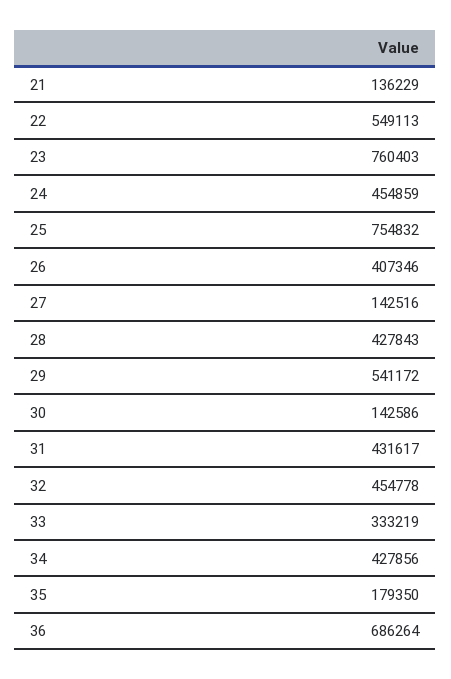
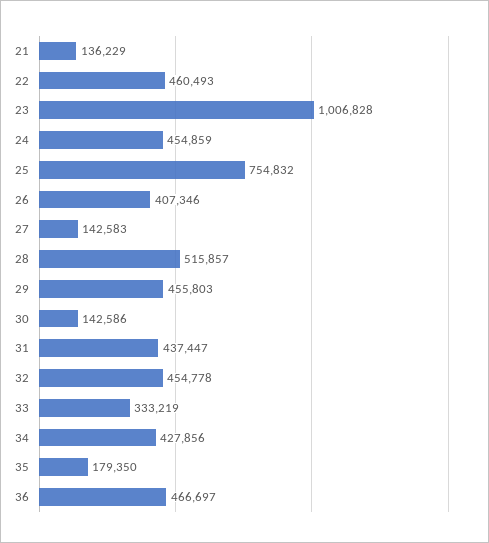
  {
    "21": 136229,
-   "22": 549113,
+   "22": 460493,
-   "23": 760403,
+   "23": 1006828,
    "24": 454859,
    "25": 754832,
    "26": 407346,
-   "27": 142516,
+   "27": 142583,
-   "28": 427843,
+   "28": 515857,
-   "29": 541172,
+   "29": 455803,
    "30": 142586,
-   "31": 431617,
+   "31": 437447,
    "32": 454778,
    "33": 333219,
    "34": 427856,
    "35": 179350,
-   "36": 686264
+   "36": 466697
  }

